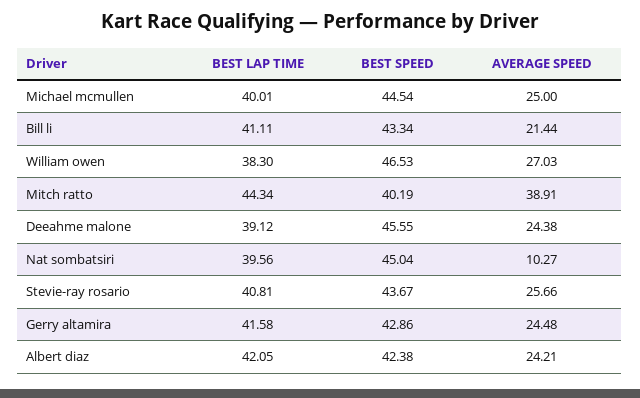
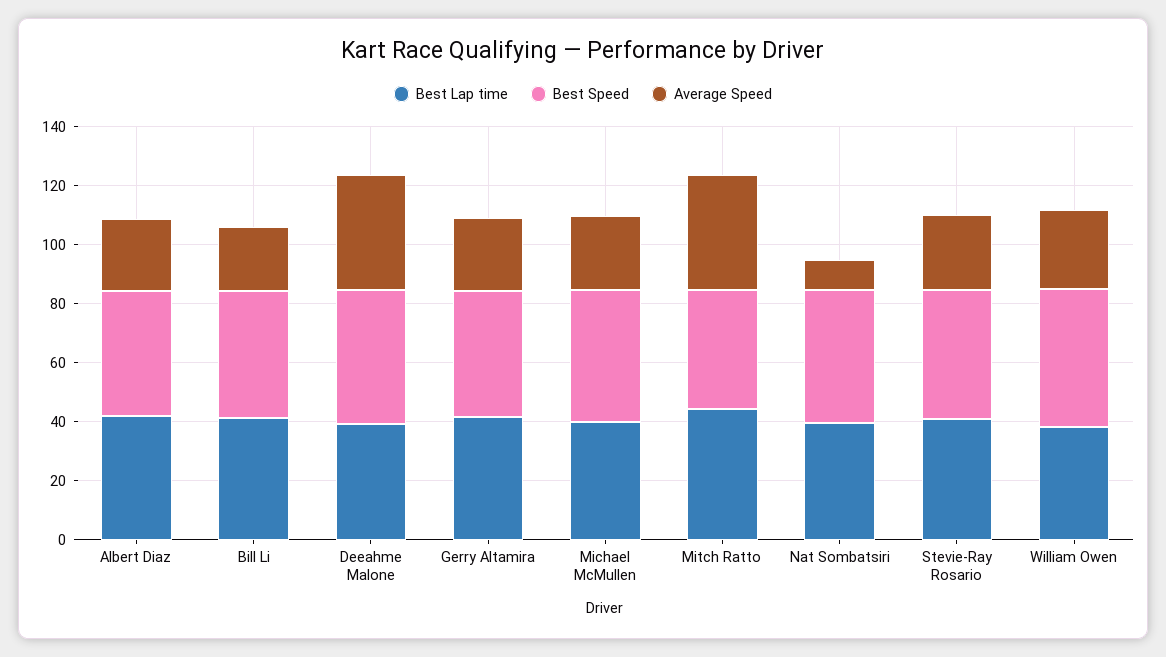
  {
    "BEST LAP TIME": {
      "Michael mcmullen": 40.01,
      "Bill li": 41.11,
      "William owen": 38.3,
      "Mitch ratto": 44.34,
      "Deeahme malone": 39.12,
      "Nat sombatsiri": 39.56,
      "Stevie-ray rosario": 40.81,
      "Gerry altamira": 41.58,
      "Albert diaz": 42.05
    },
    "BEST SPEED": {
      "Michael mcmullen": 44.54,
      "Bill li": 43.34,
      "William owen": 46.53,
      "Mitch ratto": 40.19,
      "Deeahme malone": 45.55,
      "Nat sombatsiri": 45.04,
      "Stevie-ray rosario": 43.67,
      "Gerry altamira": 42.86,
      "Albert diaz": 42.38
    },
    "AVERAGE SPEED": {
      "Michael mcmullen": 25,
      "Bill li": 21.44,
      "William owen": 27.03,
      "Mitch ratto": 38.91,
-     "Deeahme malone": 24.38,
+     "Deeahme malone": 40,
      "Nat sombatsiri": 10.27,
      "Stevie-ray rosario": 25.66,
      "Gerry altamira": 24.48,
      "Albert diaz": 24.21
    }
  }

